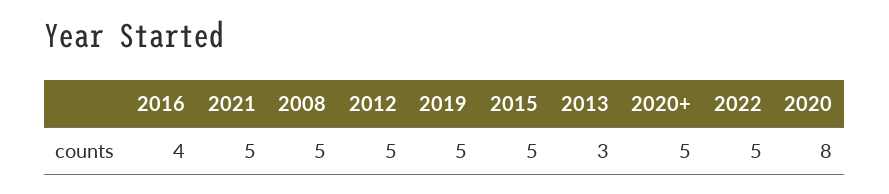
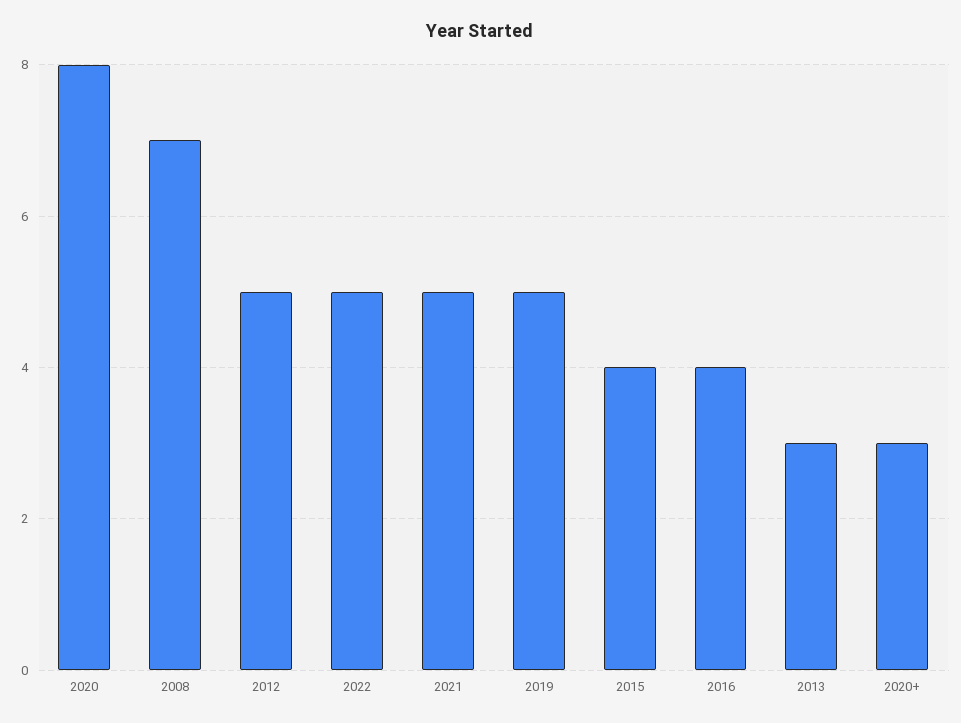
  {
    "2016": 4,
    "2021": 5,
-   "2008": 5,
+   "2008": 7,
    "2012": 5,
    "2019": 5,
-   "2015": 5,
+   "2015": 4,
    "2013": 3,
-   "2020+": 5,
+   "2020+": 3,
    "2022": 5,
    "2020": 8
  }

